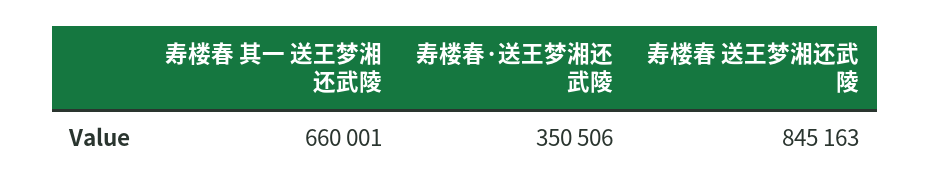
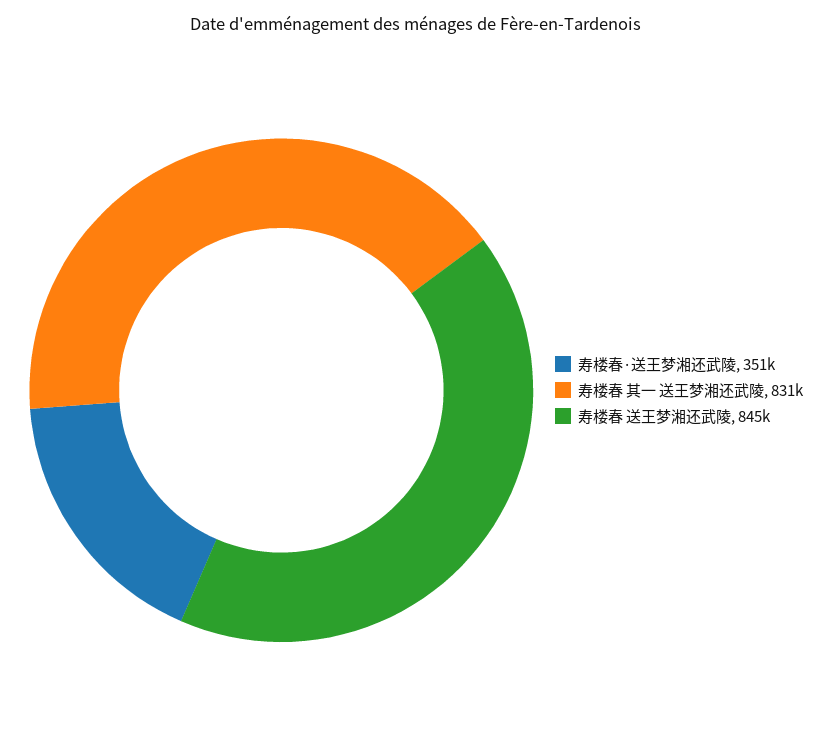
  {
-   "寿楼春 其一 送王梦湘还武陵": 660001,
+   "寿楼春 其一 送王梦湘还武陵": 831000,
    "寿楼春·送王梦湘还武陵": 350506,
    "寿楼春 送王梦湘还武陵": 845163
  }

